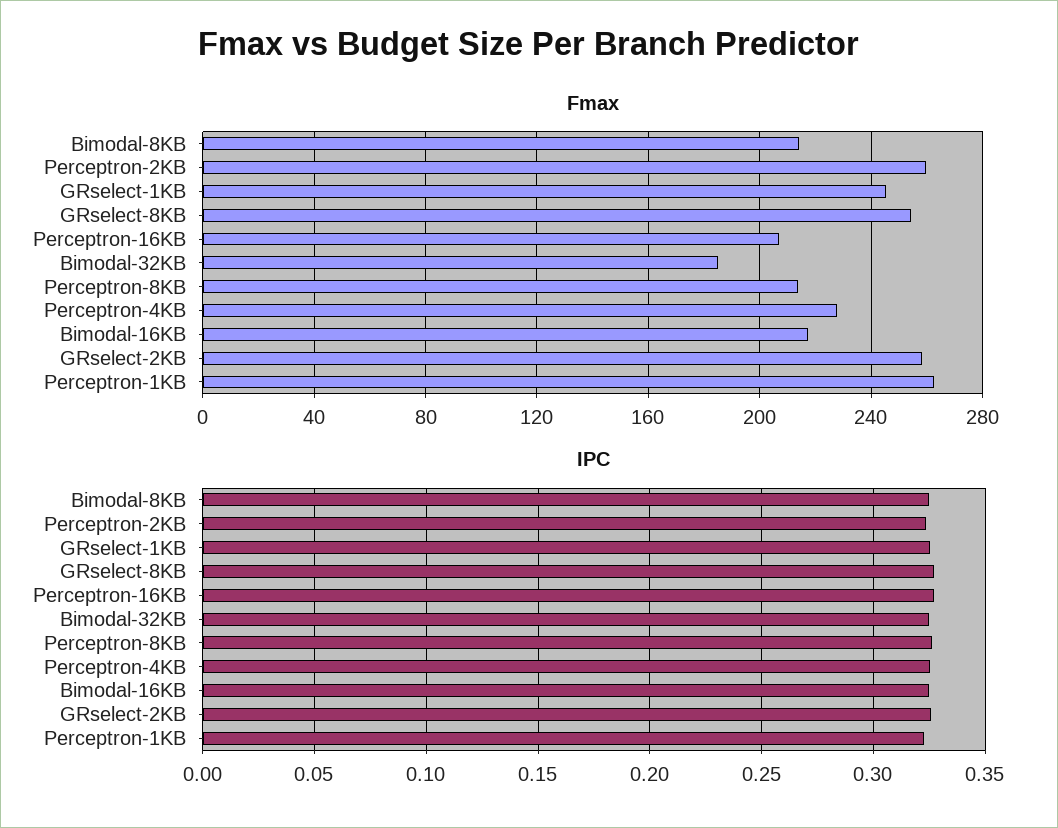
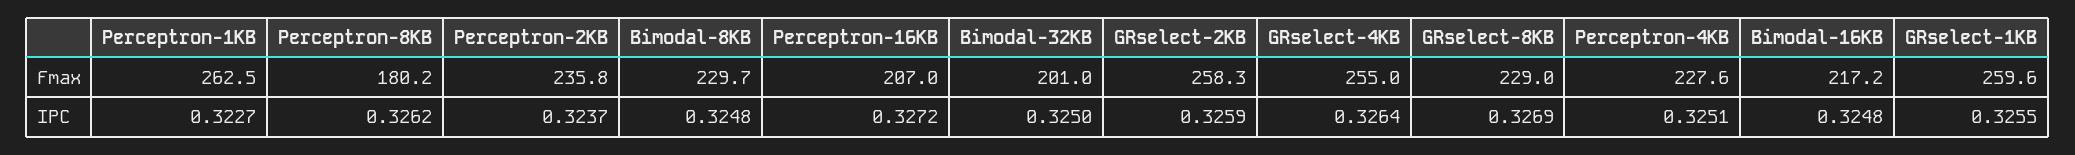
  {
    "Fmax": {
-     "Bimodal-8KB": 215,
+     "Bimodal-8KB": 229.7,
-     "Perceptron-2KB": 260,
+     "Perceptron-2KB": 235.8,
-     "GRselect-1KB": 245,
+     "GRselect-1KB": 259.6,
-     "GRselect-8KB": 255,
+     "GRselect-8KB": 229,
      "Perceptron-16KB": 207,
-     "Bimodal-32KB": 185,
+     "Bimodal-32KB": 201,
-     "Perceptron-8KB": 215,
+     "Perceptron-8KB": 180.2,
      "Perceptron-4KB": 227.6,
      "Bimodal-16KB": 217.2,
      "GRselect-2KB": 258.3,
-     "Perceptron-1KB": 262.5
+     "Perceptron-1KB": 262.5,
+     "GRselect-4KB": 255
    },
    "IPC": {
      "Bimodal-8KB": 0.3248,
      "Perceptron-2KB": 0.3237,
      "GRselect-1KB": 0.3255,
      "GRselect-8KB": 0.3269,
      "Perceptron-16KB": 0.3272,
      "Bimodal-32KB": 0.325,
      "Perceptron-8KB": 0.3262,
      "Perceptron-4KB": 0.3251,
      "Bimodal-16KB": 0.3248,
      "GRselect-2KB": 0.3259,
-     "Perceptron-1KB": 0.3227
+     "Perceptron-1KB": 0.3227,
+     "GRselect-4KB": 0.3264
    }
  }

